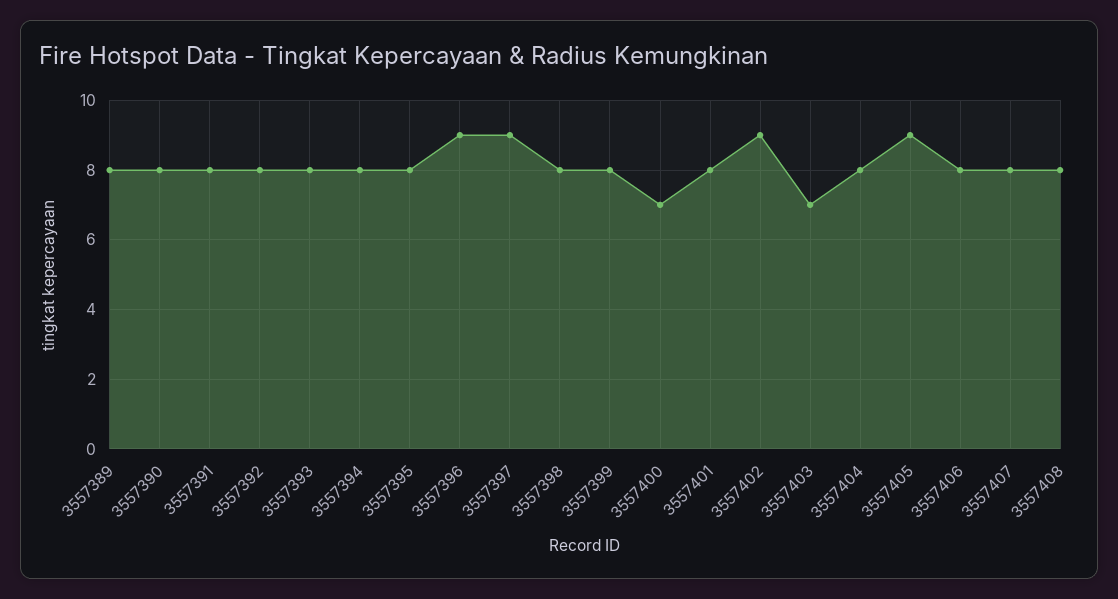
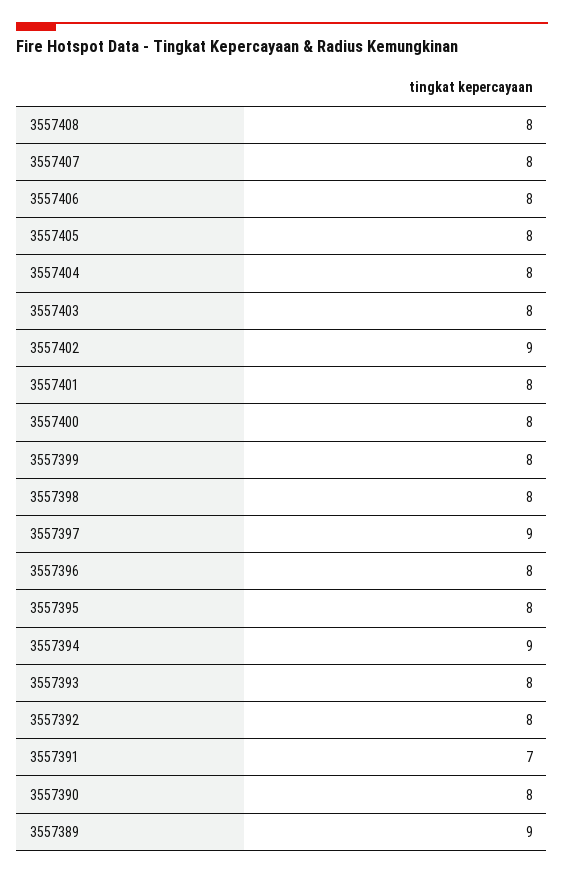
  {
-   "3557389": 8,
+   "3557389": 9,
    "3557390": 8,
-   "3557391": 8,
+   "3557391": 7,
    "3557392": 8,
    "3557393": 8,
-   "3557394": 8,
+   "3557394": 9,
    "3557395": 8,
-   "3557396": 9,
+   "3557396": 8,
    "3557397": 9,
    "3557398": 8,
    "3557399": 8,
-   "3557400": 7,
+   "3557400": 8,
    "3557401": 8,
    "3557402": 9,
-   "3557403": 7,
+   "3557403": 8,
    "3557404": 8,
-   "3557405": 9,
+   "3557405": 8,
    "3557406": 8,
    "3557407": 8,
    "3557408": 8
  }

